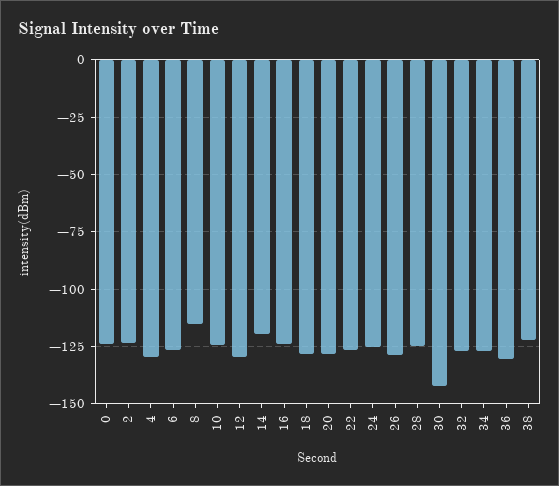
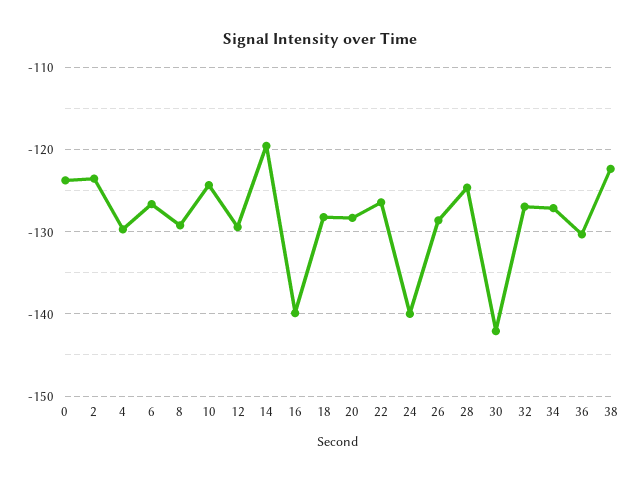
  {
    "0": -124,
    "2": -124,
    "4": -130,
    "6": -127,
-   "8": -115,
+   "8": -129,
    "10": -124,
    "12": -129,
    "14": -120,
-   "16": -125,
+   "16": -140,
    "18": -128,
    "20": -128,
    "22": -126,
-   "24": -125,
+   "24": -140,
    "26": -129,
    "28": -125,
    "30": -142,
    "32": -127,
    "34": -127,
    "36": -130,
    "38": -122
  }

